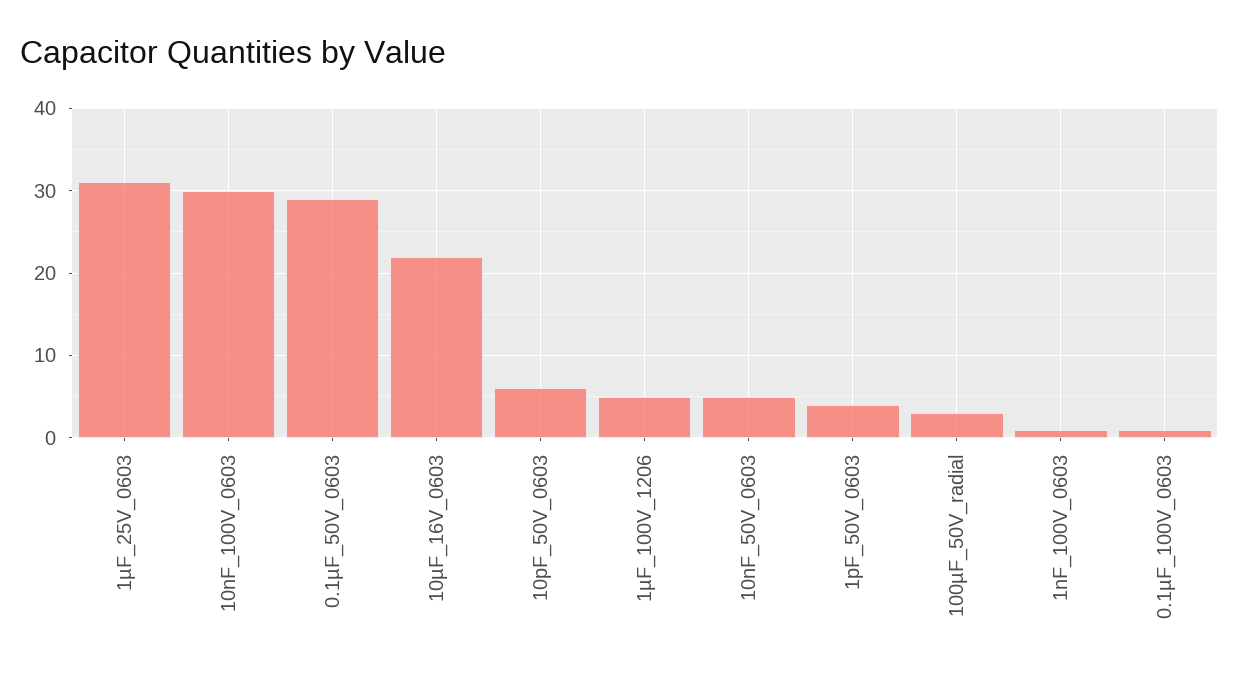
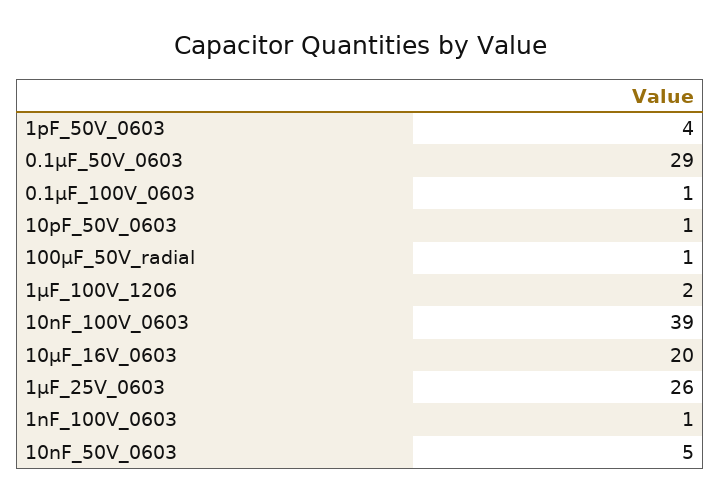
  {
-   "1µF_25V_0603": 31,
+   "1µF_25V_0603": 26,
-   "10nF_100V_0603": 30,
+   "10nF_100V_0603": 39,
    "0.1µF_50V_0603": 29,
-   "10µF_16V_0603": 22,
+   "10µF_16V_0603": 20,
-   "10pF_50V_0603": 6,
+   "10pF_50V_0603": 1,
-   "1µF_100V_1206": 5,
+   "1µF_100V_1206": 2,
    "10nF_50V_0603": 5,
    "1pF_50V_0603": 4,
-   "100µF_50V_radial": 3,
+   "100µF_50V_radial": 1,
    "1nF_100V_0603": 1,
    "0.1µF_100V_0603": 1
  }

